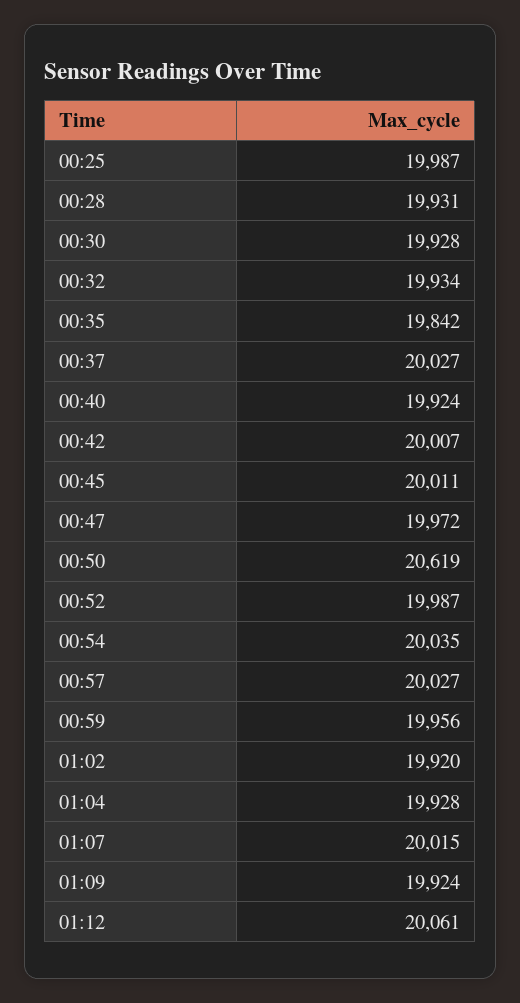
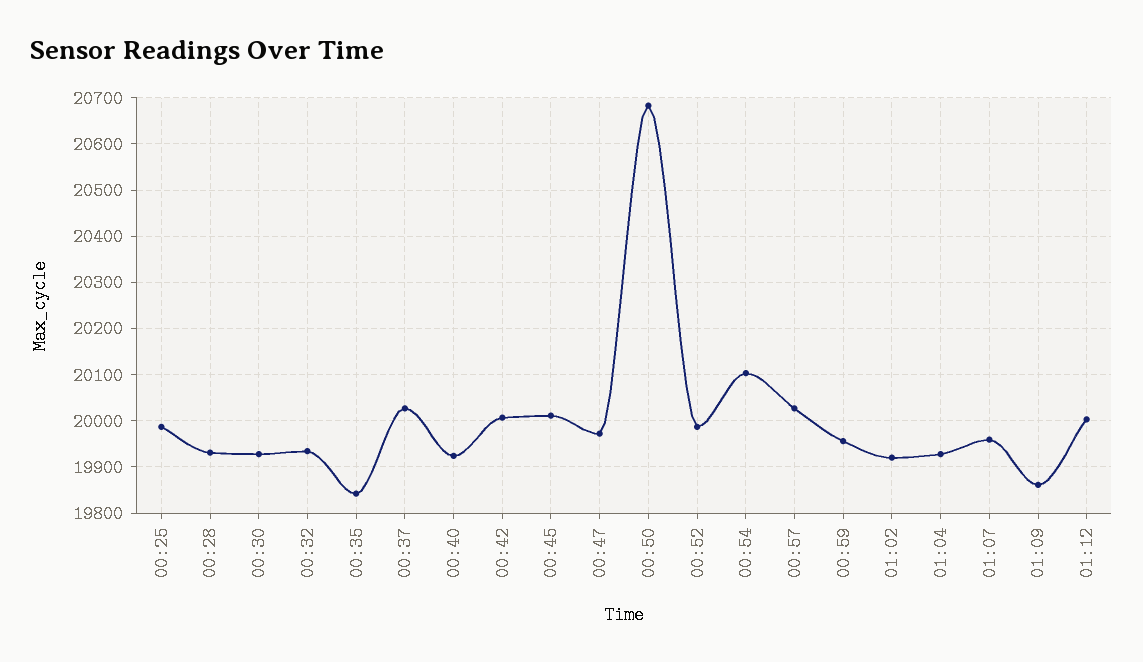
  {
    "00:25": 19987,
    "00:28": 19931,
    "00:30": 19928,
    "00:32": 19934,
    "00:35": 19842,
    "00:37": 20027,
    "00:40": 19924,
    "00:42": 20007,
    "00:45": 20011,
    "00:47": 19972,
-   "00:50": 20619,
+   "00:50": 20680,
    "00:52": 19987,
-   "00:54": 20035,
+   "00:54": 20100,
    "00:57": 20027,
    "00:59": 19956,
    "01:02": 19920,
    "01:04": 19928,
-   "01:07": 20015,
+   "01:07": 19960,
-   "01:09": 19924,
+   "01:09": 19860,
-   "01:12": 20061
+   "01:12": 20000
  }

